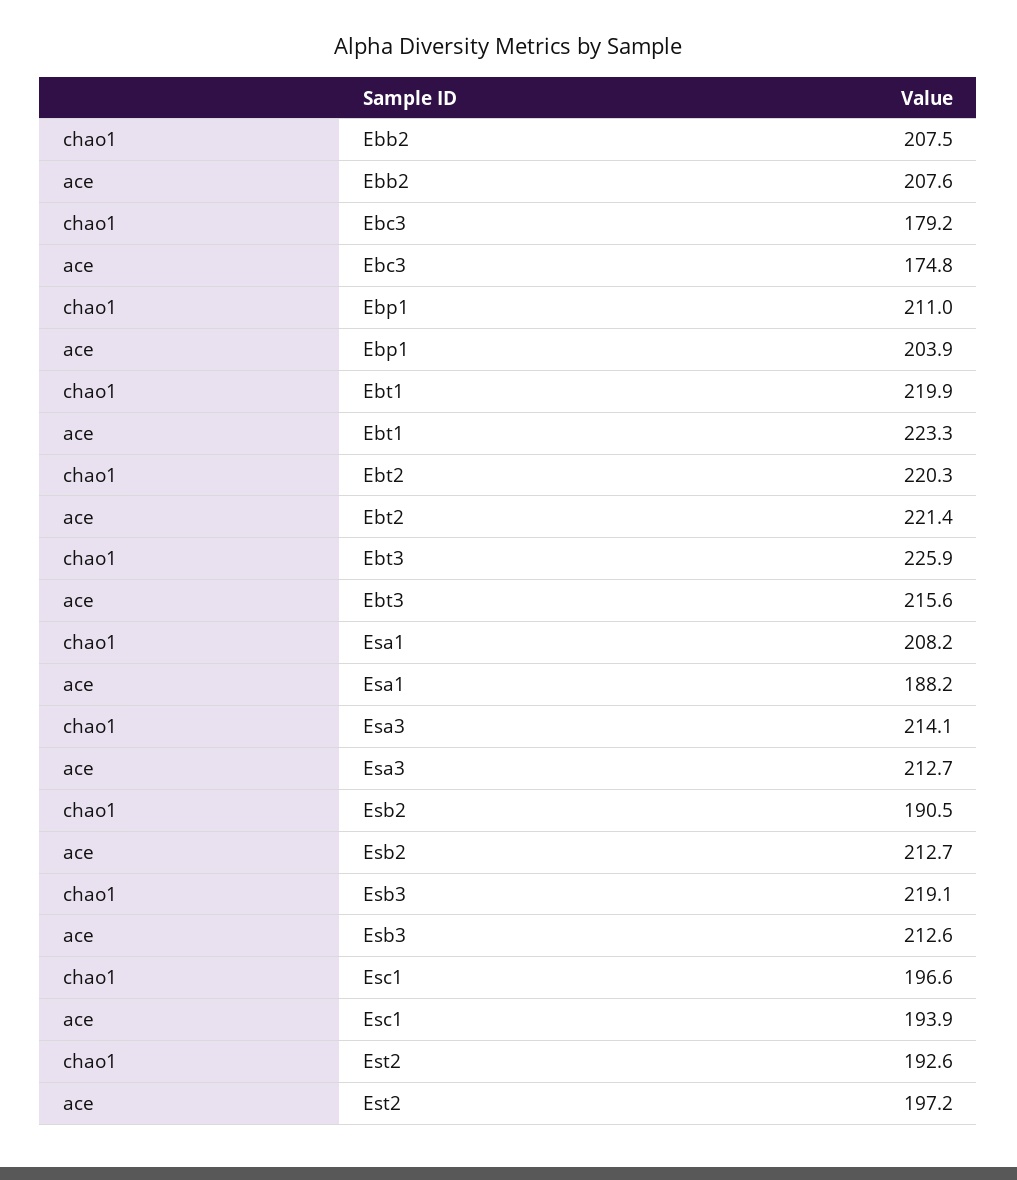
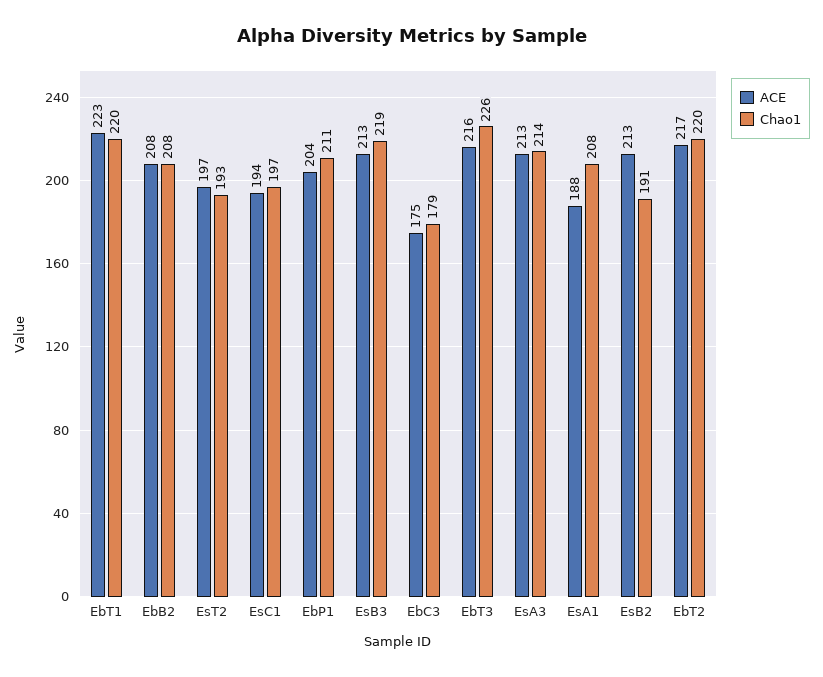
  {
    "chao1": {
      "Ebb2": 207.5,
      "Ebc3": 179.2,
      "Ebp1": 211,
      "Ebt1": 219.9,
      "Ebt2": 220.3,
      "Ebt3": 225.9,
      "Esa1": 208.2,
      "Esa3": 214.1,
      "Esb2": 190.5,
      "Esb3": 219.1,
      "Esc1": 196.6,
      "Est2": 192.6
    },
    "ace": {
      "Ebb2": 207.6,
      "Ebc3": 174.8,
      "Ebp1": 203.9,
      "Ebt1": 223.3,
-     "Ebt2": 221.4,
+     "Ebt2": 217,
      "Ebt3": 215.6,
      "Esa1": 188.2,
      "Esa3": 212.7,
      "Esb2": 212.7,
      "Esb3": 212.6,
      "Esc1": 193.9,
      "Est2": 197.2
    }
  }

